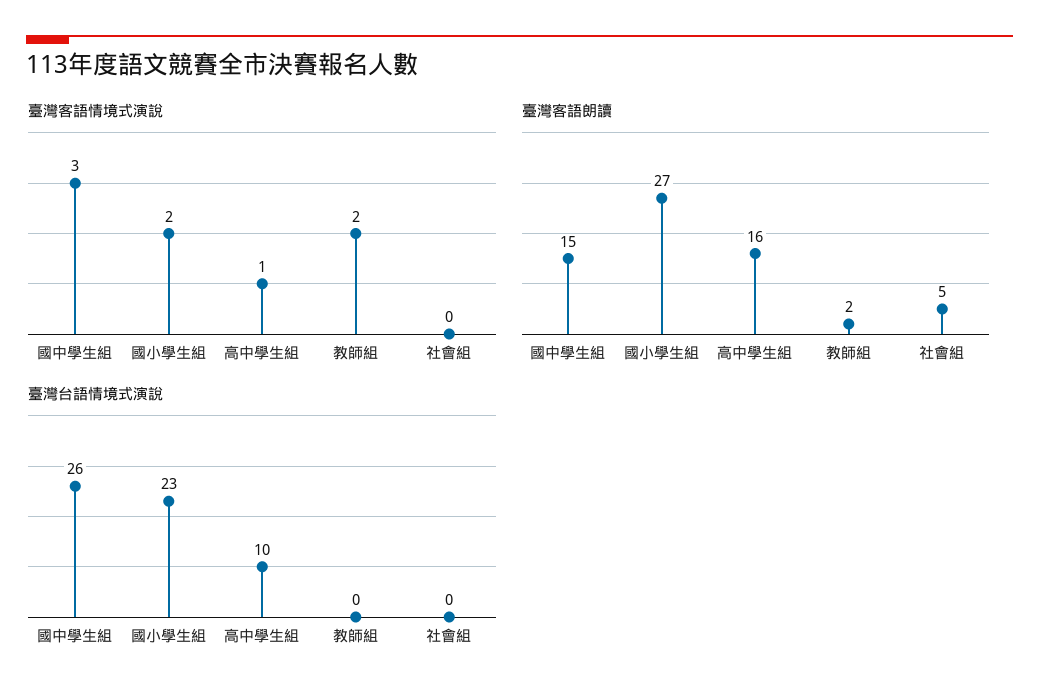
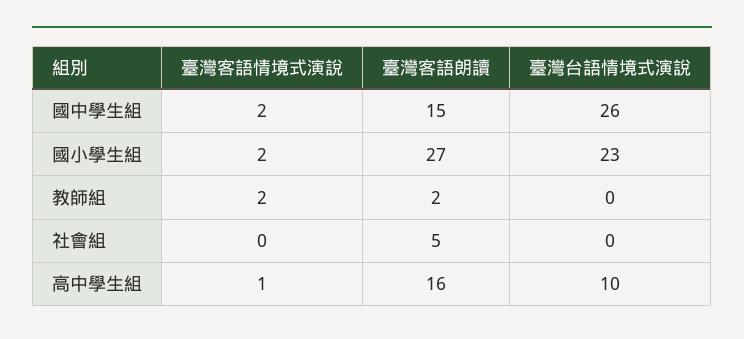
  {
    "臺灣客語情境式演說": {
-     "國中學生組": 3,
+     "國中學生組": 2,
      "國小學生組": 2,
      "高中學生組": 1,
      "教師組": 2,
      "社會組": 0
    },
    "臺灣客語朗讀": {
      "國中學生組": 15,
      "國小學生組": 27,
      "高中學生組": 16,
      "教師組": 2,
      "社會組": 5
    },
    "臺灣台語情境式演說": {
      "國中學生組": 26,
      "國小學生組": 23,
      "高中學生組": 10,
      "教師組": 0,
      "社會組": 0
    }
  }

